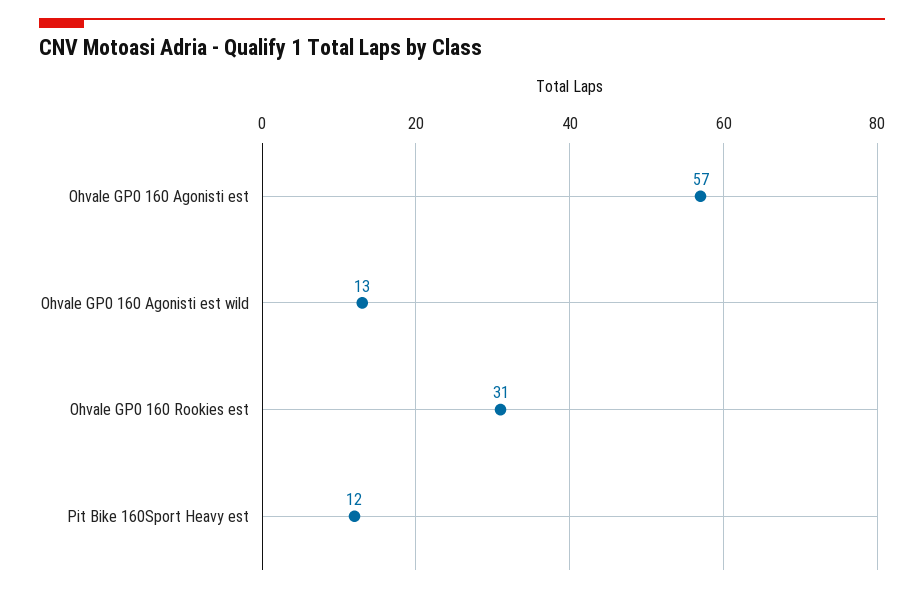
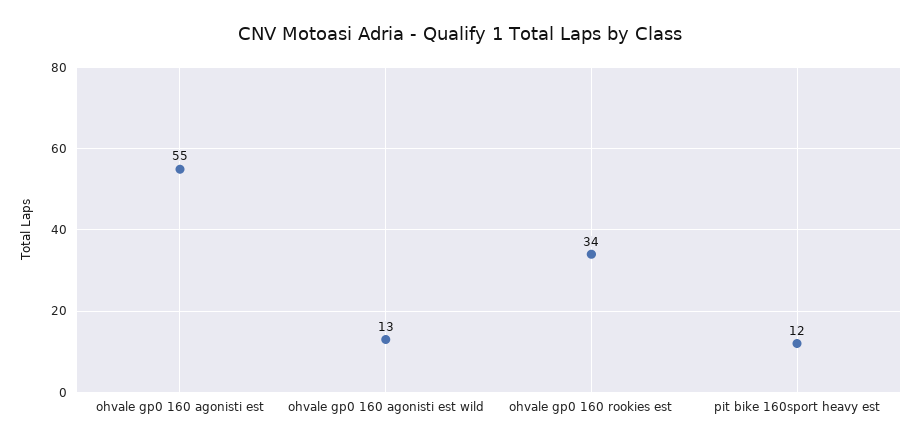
  {
-   "Ohvale GP0 160 Agonisti est": 57,
+   "Ohvale GP0 160 Agonisti est": 55,
    "Ohvale GP0 160 Agonisti est wild": 13,
-   "Ohvale GP0 160 Rookies est": 31,
+   "Ohvale GP0 160 Rookies est": 34,
    "Pit Bike 160Sport Heavy est": 12
  }

